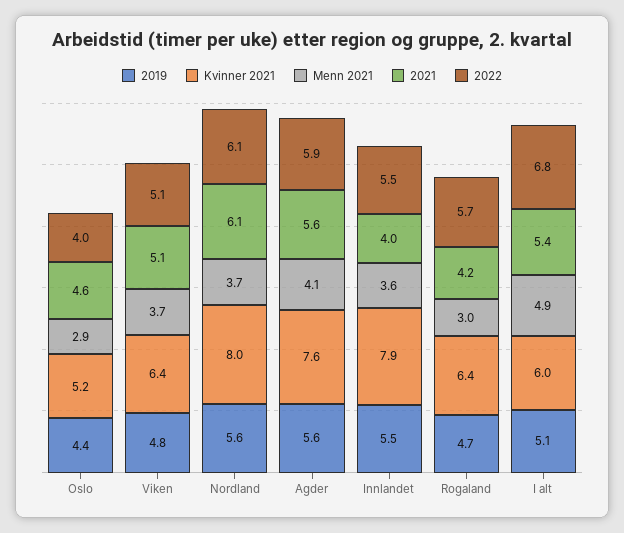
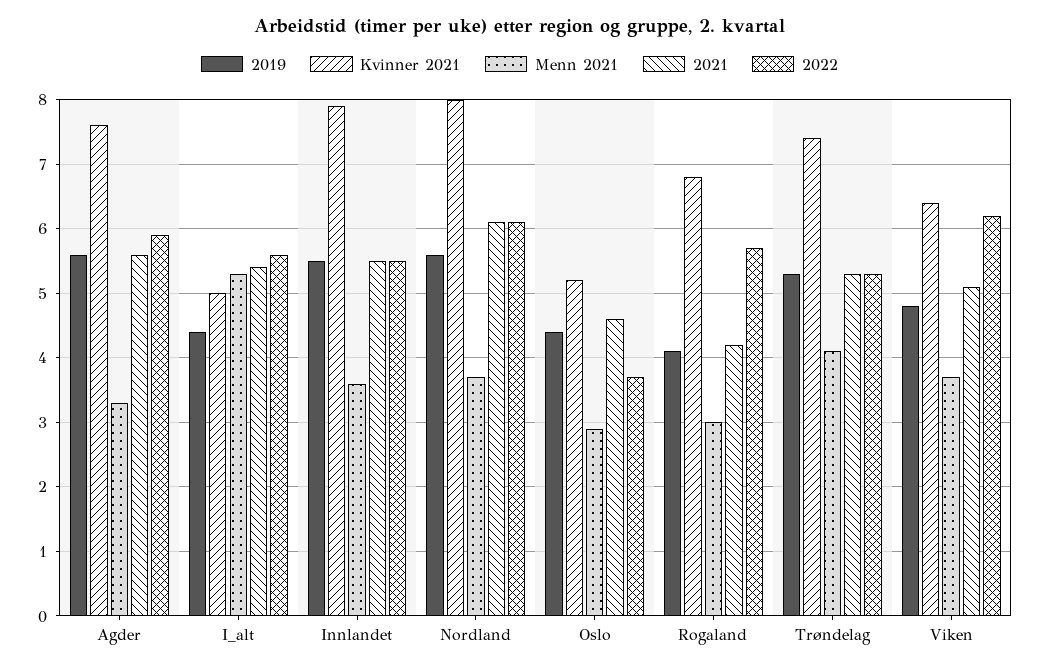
  {
    "2019": {
      "Oslo": 4.4,
      "Viken": 4.8,
      "Nordland": 5.6,
      "Agder": 5.6,
      "Innlandet": 5.5,
-     "Rogaland": 4.7,
+     "Rogaland": 4.1,
-     "I alt": 5.1
+     "I alt": 4.4,
+     "Trøndelag": 5.3
    },
    "Kvinner 2021": {
      "Oslo": 5.2,
      "Viken": 6.4,
      "Nordland": 8,
      "Agder": 7.6,
      "Innlandet": 7.9,
-     "Rogaland": 6.4,
+     "Rogaland": 6.8,
-     "I alt": 6
+     "I alt": 5,
+     "Trøndelag": 7.4
    },
    "Menn 2021": {
      "Oslo": 2.9,
      "Viken": 3.7,
      "Nordland": 3.7,
-     "Agder": 4.1,
+     "Agder": 3.3,
      "Innlandet": 3.6,
      "Rogaland": 3,
-     "I alt": 4.9
+     "I alt": 5.3,
+     "Trøndelag": 4.1
    },
    "2021": {
      "Oslo": 4.6,
      "Viken": 5.1,
      "Nordland": 6.1,
      "Agder": 5.6,
-     "Innlandet": 4,
+     "Innlandet": 5.5,
      "Rogaland": 4.2,
-     "I alt": 5.4
+     "I alt": 5.4,
+     "Trøndelag": 5.3
    },
    "2022": {
-     "Oslo": 4,
+     "Oslo": 3.7,
-     "Viken": 5.1,
+     "Viken": 6.2,
      "Nordland": 6.1,
      "Agder": 5.9,
      "Innlandet": 5.5,
      "Rogaland": 5.7,
-     "I alt": 6.8
+     "I alt": 5.6,
+     "Trøndelag": 5.3
    }
  }

